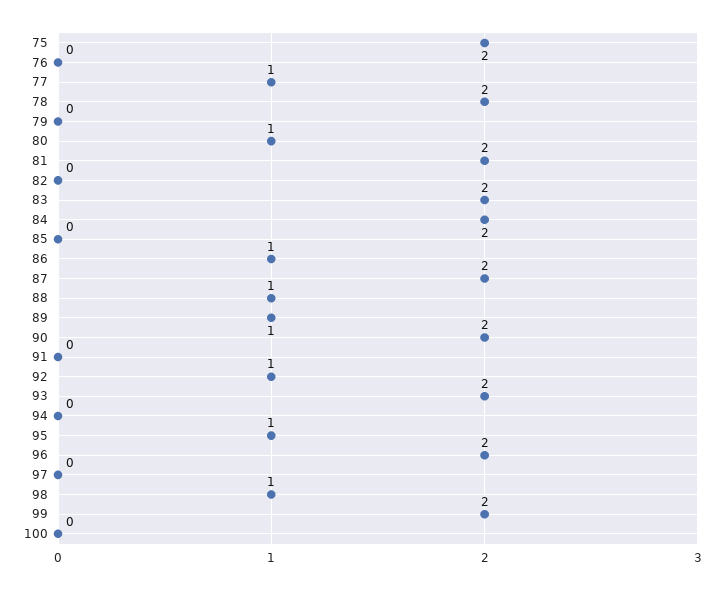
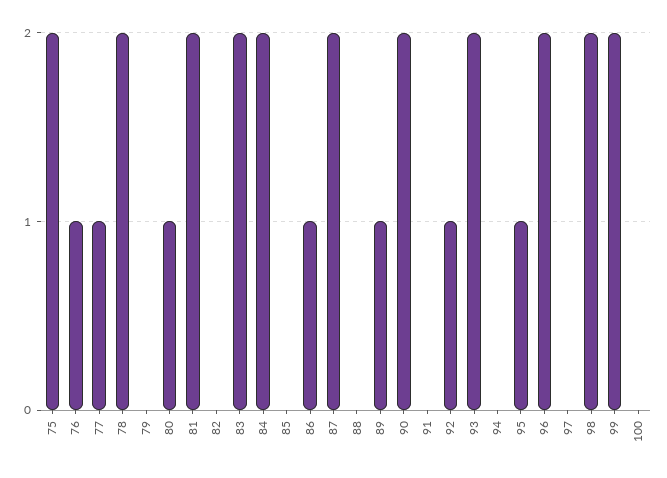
  {
    "75": 2,
-   "76": 0,
+   "76": 1,
    "77": 1,
    "78": 2,
    "79": 0,
    "80": 1,
    "81": 2,
    "82": 0,
    "83": 2,
    "84": 2,
    "85": 0,
    "86": 1,
    "87": 2,
-   "88": 1,
+   "88": 0,
    "89": 1,
    "90": 2,
    "91": 0,
    "92": 1,
    "93": 2,
    "94": 0,
    "95": 1,
    "96": 2,
    "97": 0,
-   "98": 1,
+   "98": 2,
    "99": 2,
    "100": 0
  }

